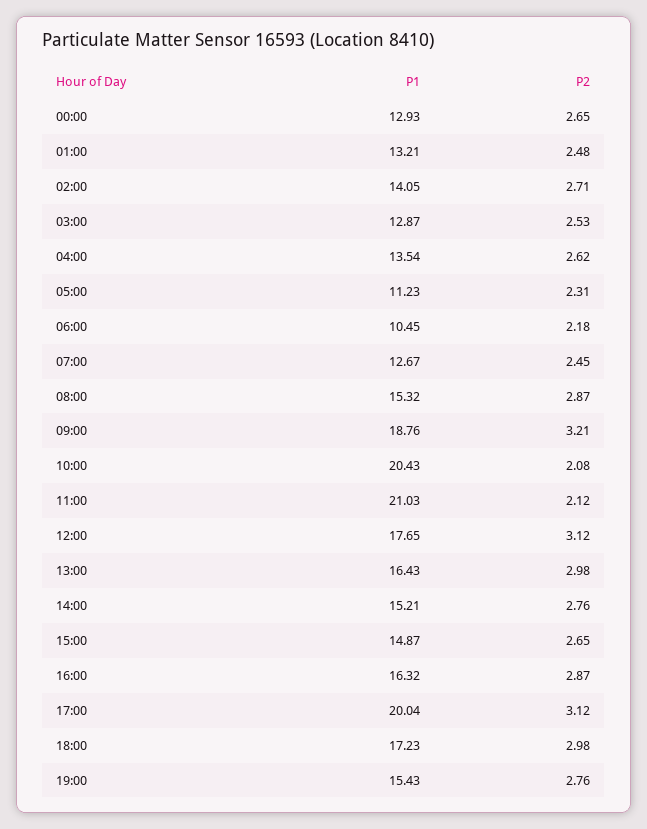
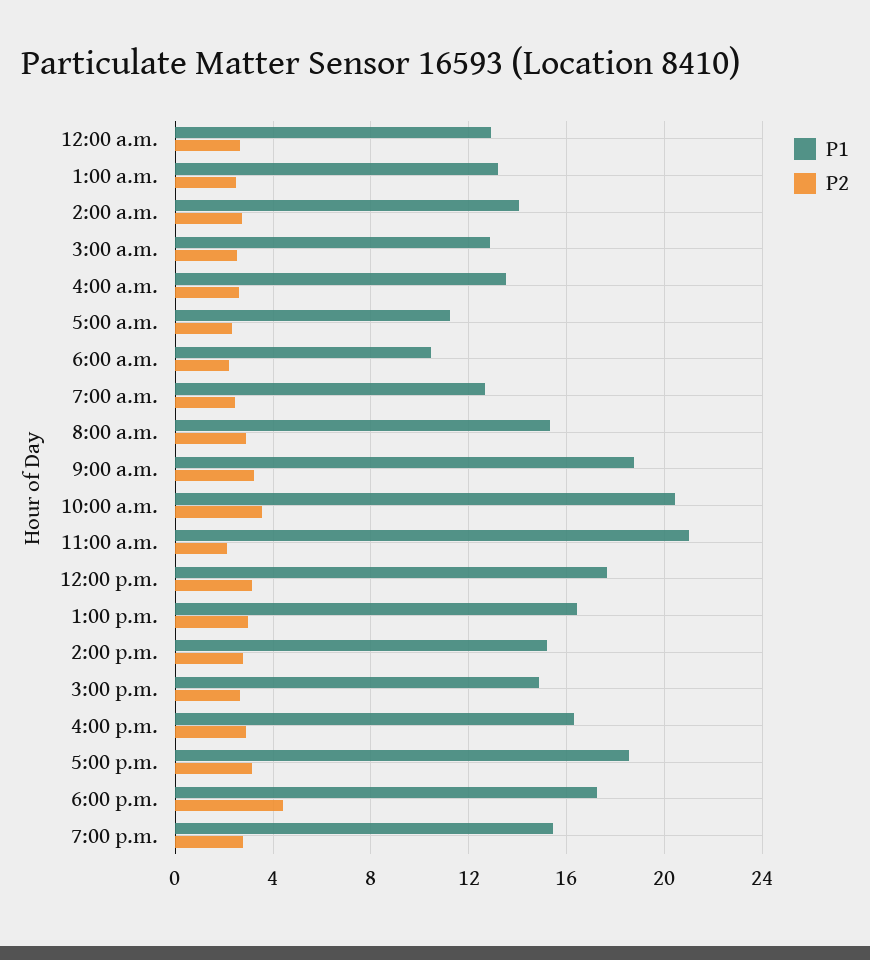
  {
    "P1": {
      "00:00": 12.93,
      "01:00": 13.21,
      "02:00": 14.05,
      "03:00": 12.87,
      "04:00": 13.54,
      "05:00": 11.23,
      "06:00": 10.45,
      "07:00": 12.67,
      "08:00": 15.32,
      "09:00": 18.76,
      "10:00": 20.43,
      "11:00": 21.03,
      "12:00": 17.65,
      "13:00": 16.43,
      "14:00": 15.21,
      "15:00": 14.87,
      "16:00": 16.32,
-     "17:00": 20.04,
+     "17:00": 18.5,
      "18:00": 17.23,
      "19:00": 15.43
    },
    "P2": {
      "00:00": 2.65,
      "01:00": 2.48,
      "02:00": 2.71,
      "03:00": 2.53,
      "04:00": 2.62,
      "05:00": 2.31,
      "06:00": 2.18,
      "07:00": 2.45,
      "08:00": 2.87,
      "09:00": 3.21,
-     "10:00": 2.08,
+     "10:00": 3.5,
      "11:00": 2.12,
      "12:00": 3.12,
      "13:00": 2.98,
      "14:00": 2.76,
      "15:00": 2.65,
      "16:00": 2.87,
      "17:00": 3.12,
-     "18:00": 2.98,
+     "18:00": 4.5,
      "19:00": 2.76
    }
  }

